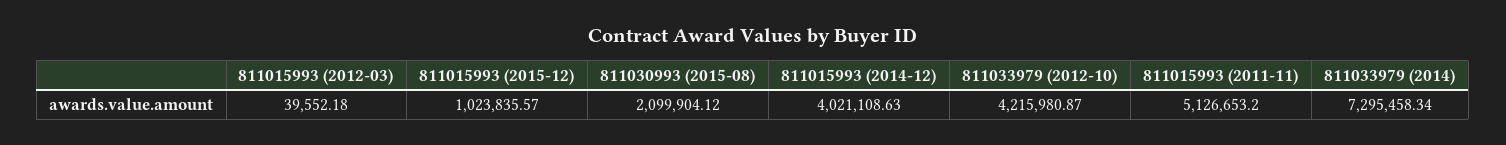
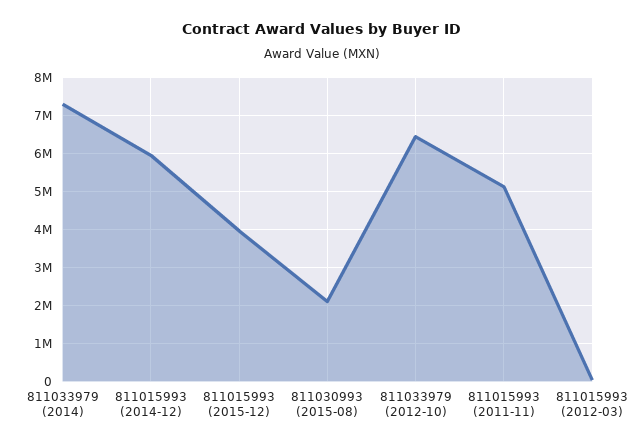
  {
    "811015993 (2012-03)": 39552.18,
-   "811015993 (2015-12)": 1023835.57,
+   "811015993 (2015-12)": 4000000,
    "811030993 (2015-08)": 2099904.12,
-   "811015993 (2014-12)": 4021108.63,
+   "811015993 (2014-12)": 6000000,
-   "811033979 (2012-10)": 4215980.87,
+   "811033979 (2012-10)": 6400000,
    "811015993 (2011-11)": 5126653.2,
    "811033979 (2014)": 7295458.34
  }

